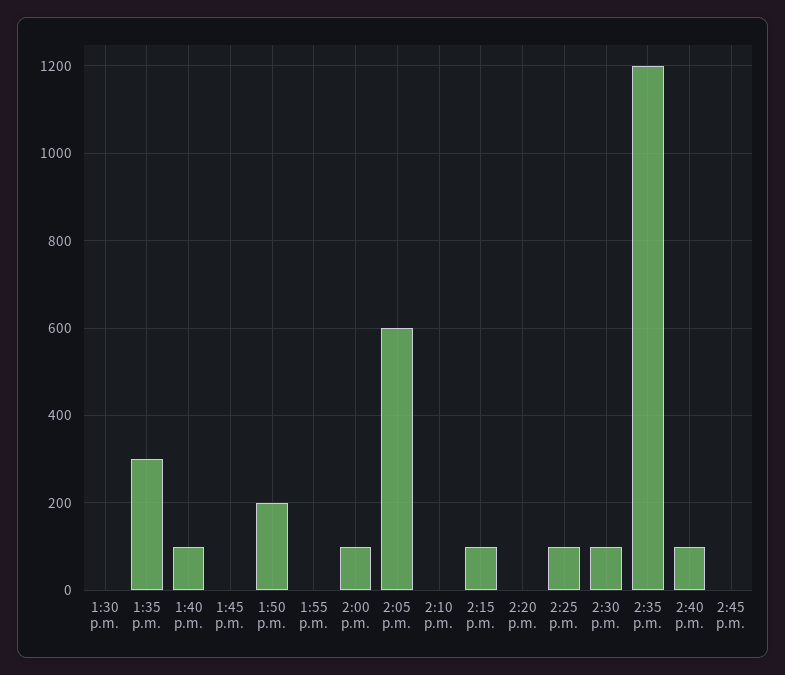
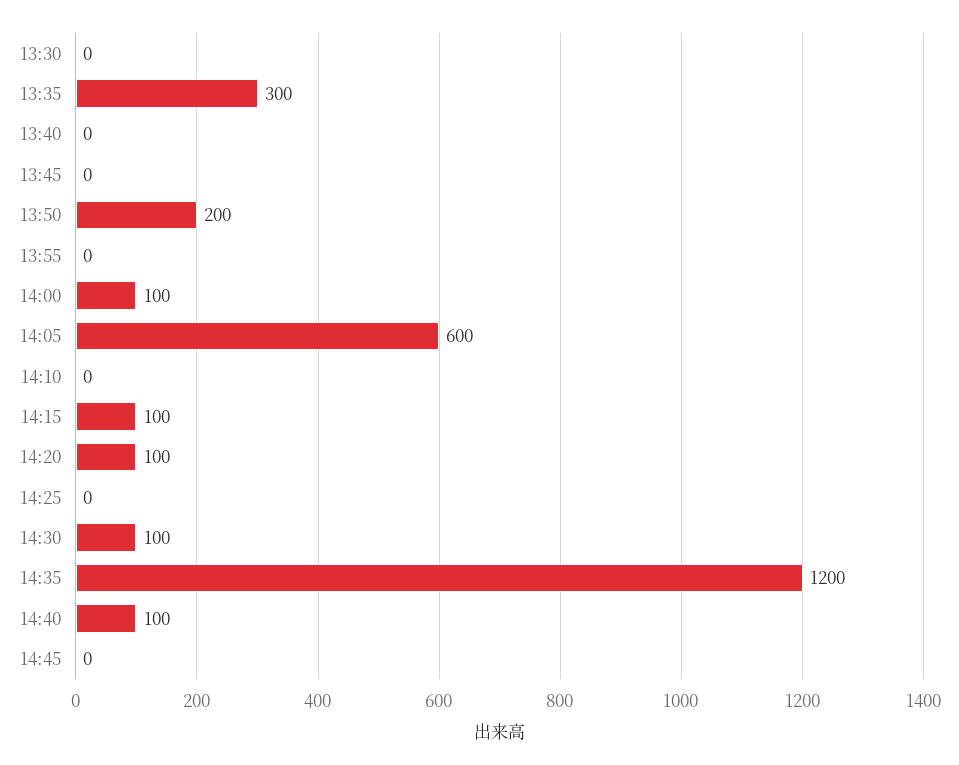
  {
    "1:30 p.m.": 0,
    "1:35 p.m.": 300,
-   "1:40 p.m.": 100,
+   "1:40 p.m.": 0,
    "1:45 p.m.": 0,
    "1:50 p.m.": 200,
    "1:55 p.m.": 0,
    "2:00 p.m.": 100,
    "2:05 p.m.": 600,
    "2:10 p.m.": 0,
    "2:15 p.m.": 100,
-   "2:20 p.m.": 0,
+   "2:20 p.m.": 100,
-   "2:25 p.m.": 100,
+   "2:25 p.m.": 0,
    "2:30 p.m.": 100,
    "2:35 p.m.": 1200,
    "2:40 p.m.": 100,
    "2:45 p.m.": 0
  }

